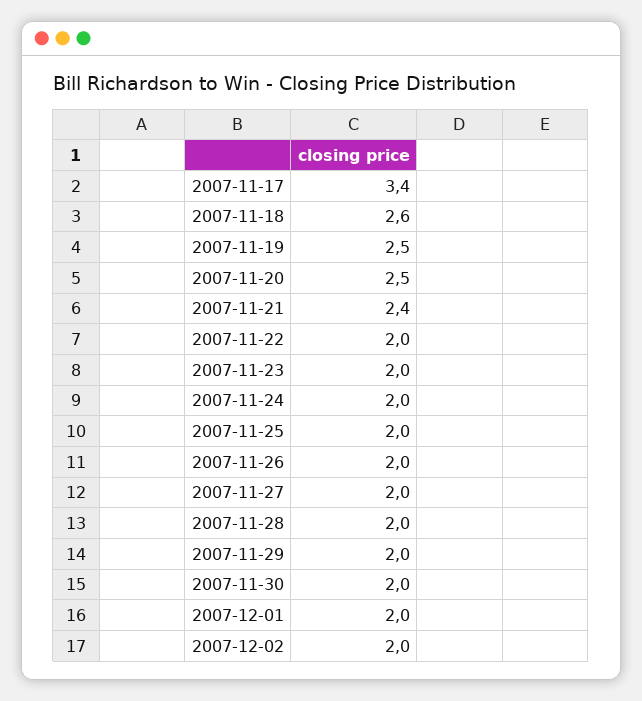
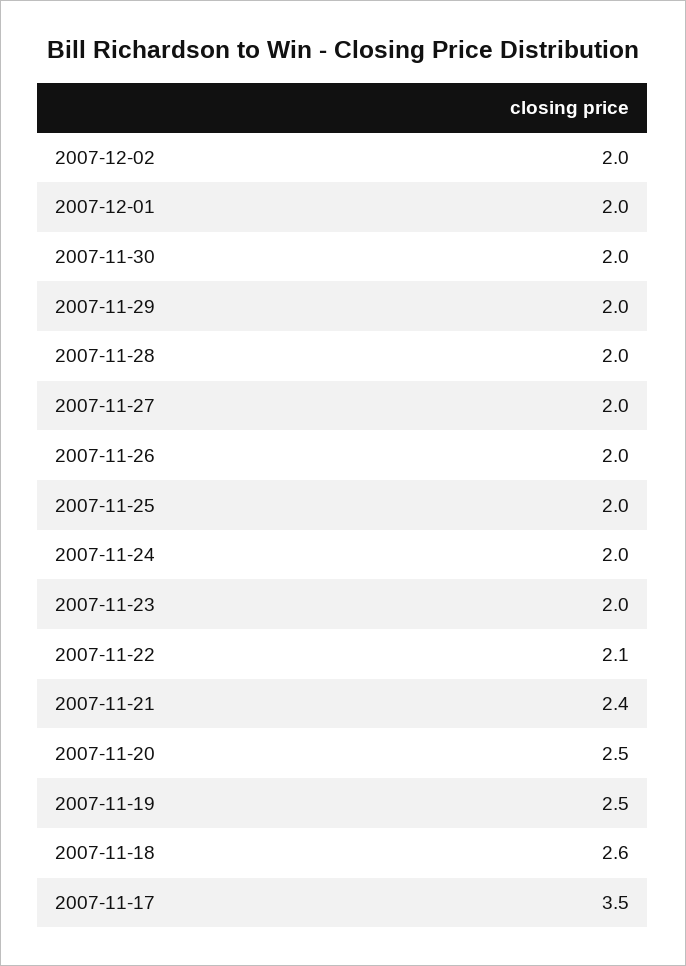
  {
-   "2007-11-17": 3.4,
+   "2007-11-17": 3.5,
    "2007-11-18": 2.6,
    "2007-11-19": 2.5,
    "2007-11-20": 2.5,
    "2007-11-21": 2.4,
-   "2007-11-22": 2,
+   "2007-11-22": 2.1,
    "2007-11-23": 2,
    "2007-11-24": 2,
    "2007-11-25": 2,
    "2007-11-26": 2,
    "2007-11-27": 2,
    "2007-11-28": 2,
    "2007-11-29": 2,
    "2007-11-30": 2,
    "2007-12-01": 2,
    "2007-12-02": 2
  }

